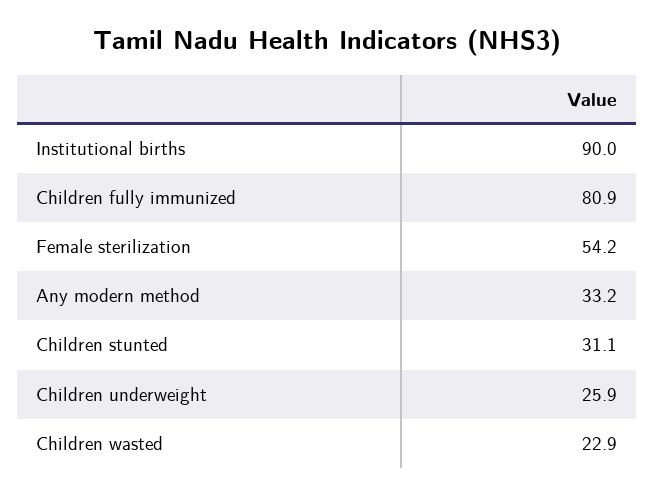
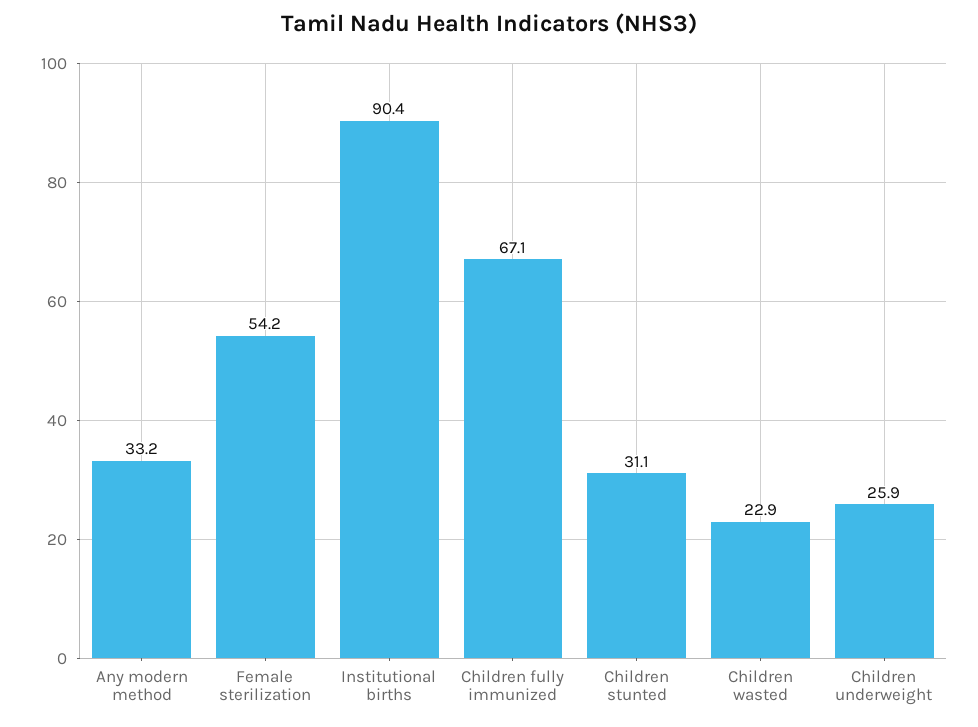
  {
-   "Institutional births": 90,
+   "Institutional births": 90.4,
-   "Children fully immunized": 80.9,
+   "Children fully immunized": 67.1,
    "Female sterilization": 54.2,
    "Any modern method": 33.2,
    "Children stunted": 31.1,
    "Children underweight": 25.9,
    "Children wasted": 22.9
  }

